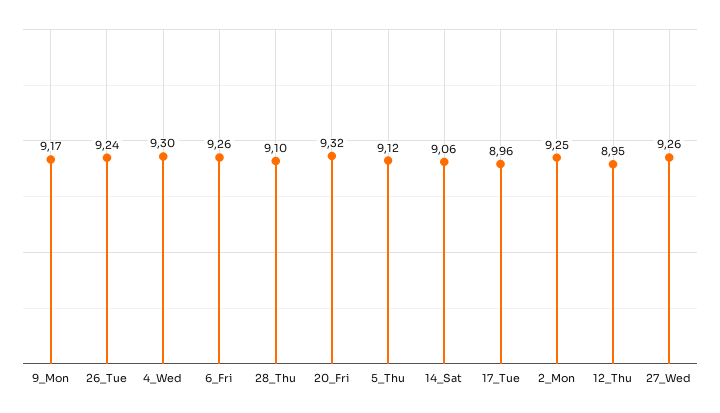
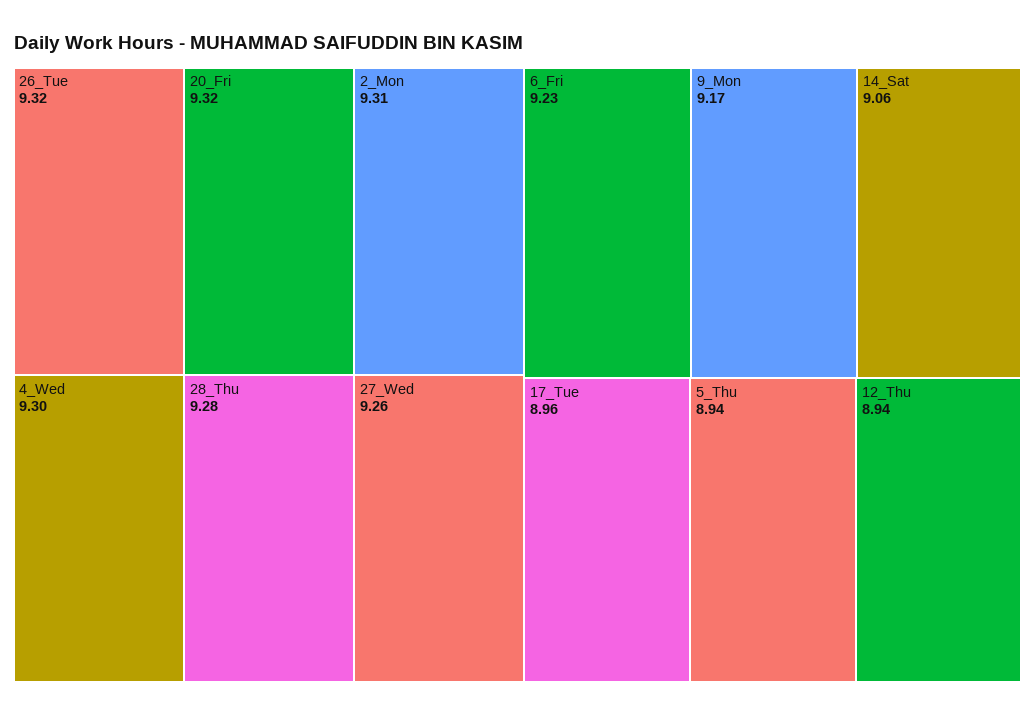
  {
    "9_Mon": 9.17,
-   "26_Tue": 9.24,
+   "26_Tue": 9.32,
    "4_Wed": 9.3,
-   "6_Fri": 9.26,
+   "6_Fri": 9.23,
-   "28_Thu": 9.1,
+   "28_Thu": 9.28,
    "20_Fri": 9.32,
-   "5_Thu": 9.12,
+   "5_Thu": 8.94,
    "14_Sat": 9.06,
    "17_Tue": 8.96,
-   "2_Mon": 9.25,
+   "2_Mon": 9.31,
-   "12_Thu": 8.95,
+   "12_Thu": 8.94,
    "27_Wed": 9.26
  }

